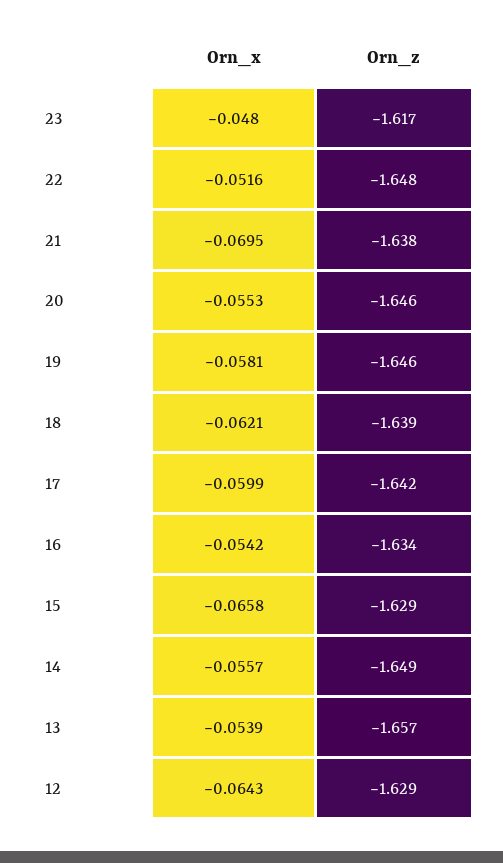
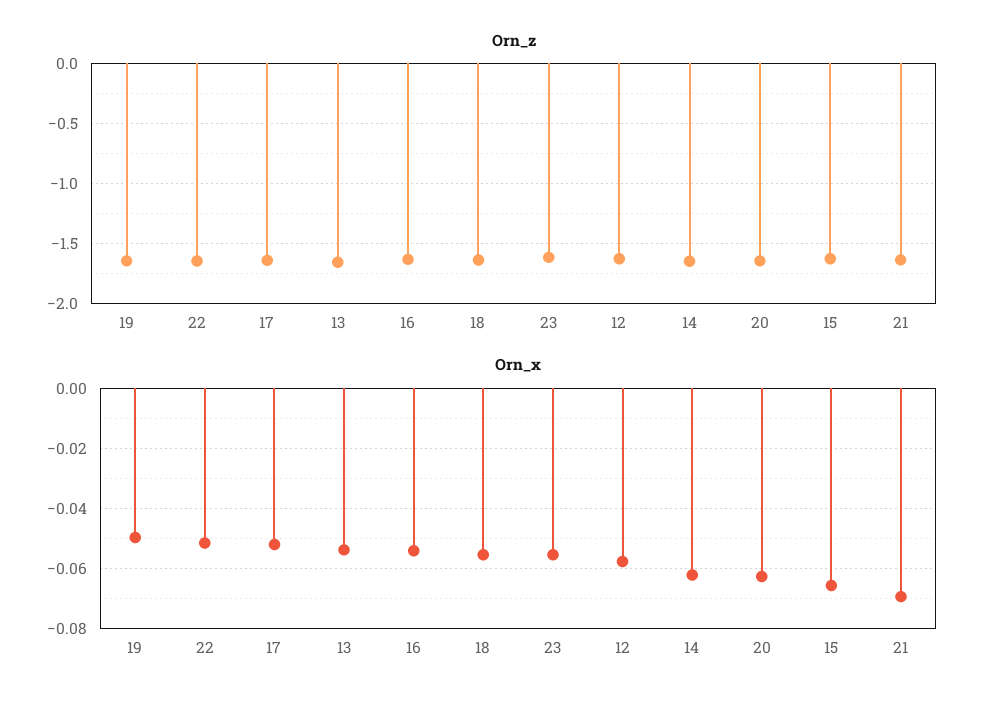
  {
    "Orn_x": {
-     "23": -0.048,
+     "23": -0.055,
      "22": -0.0516,
      "21": -0.0695,
-     "20": -0.0553,
+     "20": -0.0625,
-     "19": -0.0581,
+     "19": -0.05,
-     "18": -0.0621,
+     "18": -0.055,
-     "17": -0.0599,
+     "17": -0.0525,
      "16": -0.0542,
      "15": -0.0658,
-     "14": -0.0557,
+     "14": -0.0625,
      "13": -0.0539,
-     "12": -0.0643
+     "12": -0.0575
    },
    "Orn_z": {
      "23": -1.617,
      "22": -1.648,
      "21": -1.638,
      "20": -1.646,
      "19": -1.646,
      "18": -1.639,
      "17": -1.642,
      "16": -1.634,
      "15": -1.629,
      "14": -1.649,
      "13": -1.657,
      "12": -1.629
    }
  }

